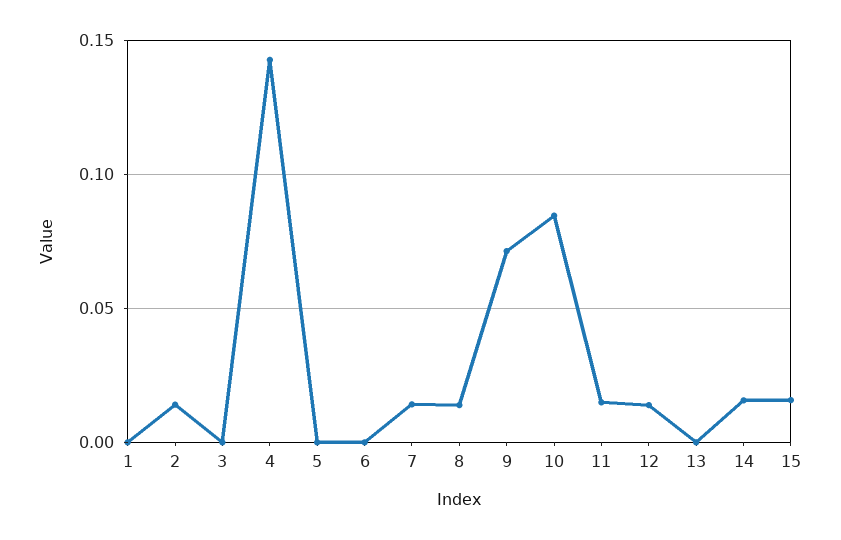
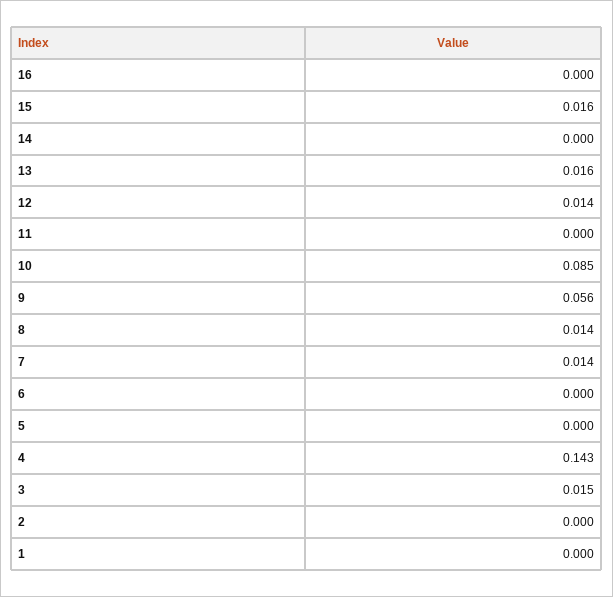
  {
    "1": 0,
-   "2": 0.015,
+   "2": 0,
-   "3": 0,
+   "3": 0.015,
    "4": 0.143,
    "5": 0,
    "6": 0,
    "7": 0.014,
    "8": 0.014,
-   "9": 0.07,
+   "9": 0.056,
    "10": 0.085,
-   "11": 0.015,
+   "11": 0,
    "12": 0.014,
-   "13": 0,
+   "13": 0.016,
-   "14": 0.015,
+   "14": 0,
-   "15": 0.016
+   "15": 0.016,
+   "16": 0
  }

